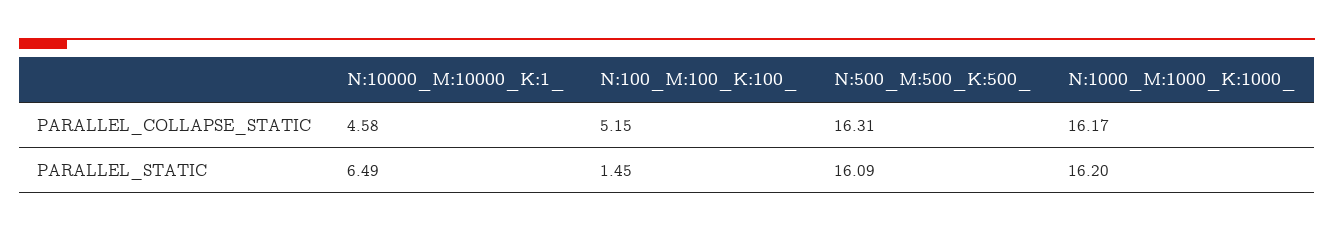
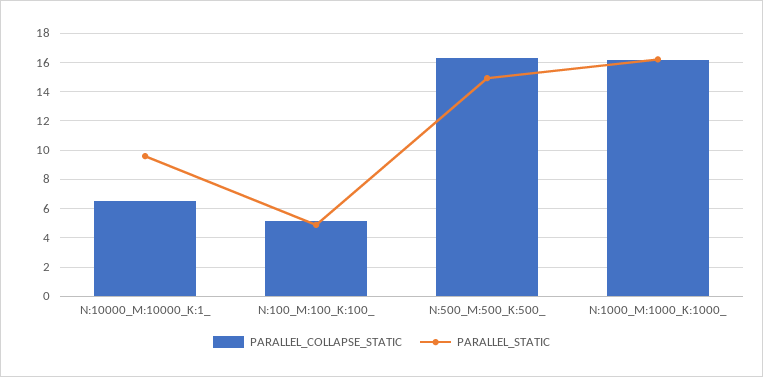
  {
    "PARALLEL_COLLAPSE_STATIC": {
-     "N:10000_M:10000_K:1_": 4.58,
+     "N:10000_M:10000_K:1_": 6.5,
      "N:100_M:100_K:100_": 5.15,
      "N:500_M:500_K:500_": 16.31,
      "N:1000_M:1000_K:1000_": 16.17
    },
    "PARALLEL_STATIC": {
-     "N:10000_M:10000_K:1_": 6.49,
+     "N:10000_M:10000_K:1_": 9.5,
-     "N:100_M:100_K:100_": 1.45,
+     "N:100_M:100_K:100_": 5,
-     "N:500_M:500_K:500_": 16.09,
+     "N:500_M:500_K:500_": 15,
      "N:1000_M:1000_K:1000_": 16.2
    }
  }

